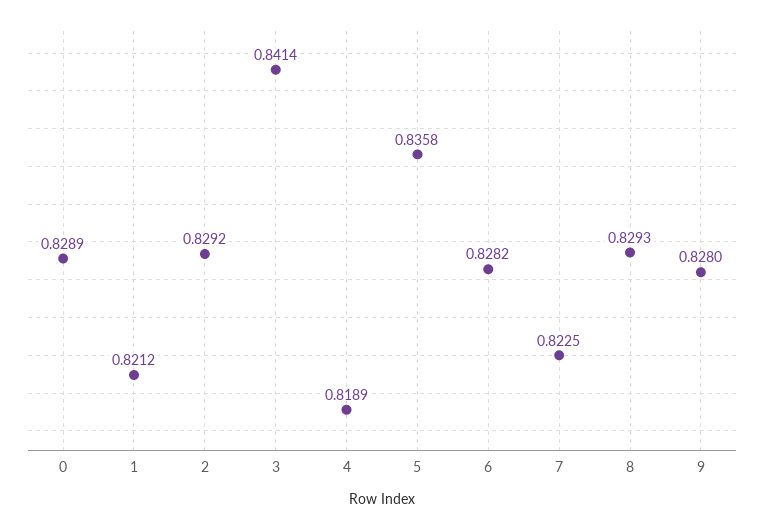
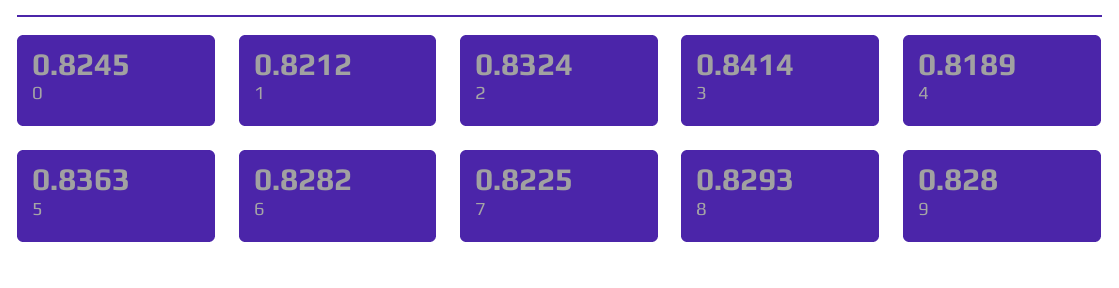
  {
-   "0": 0.8289,
+   "0": 0.8245,
    "1": 0.8212,
-   "2": 0.8292,
+   "2": 0.8324,
    "3": 0.8414,
    "4": 0.8189,
-   "5": 0.8358,
+   "5": 0.8363,
    "6": 0.8282,
    "7": 0.8225,
    "8": 0.8293,
    "9": 0.828
  }

